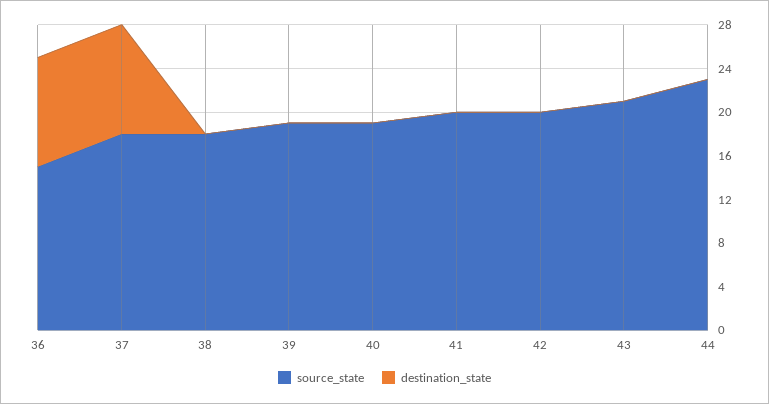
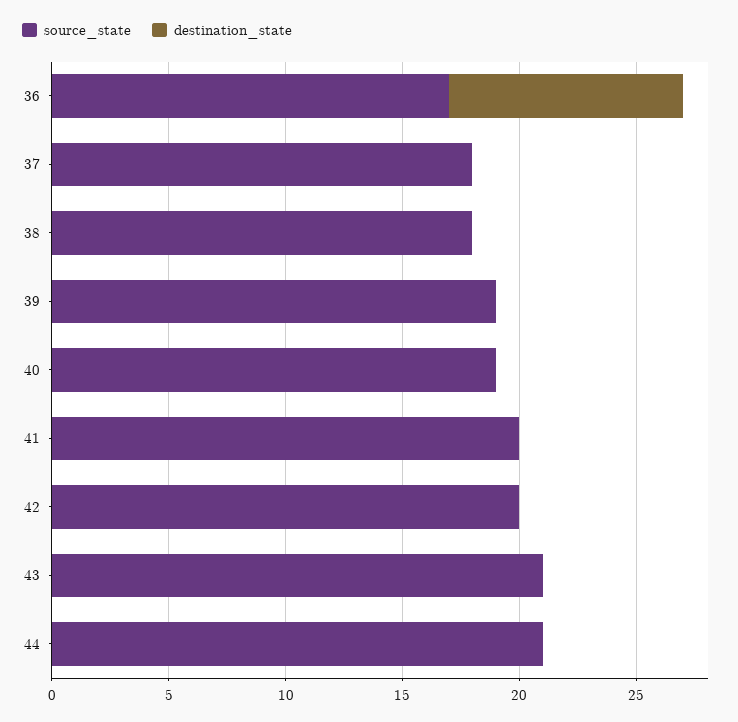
  {
    "source_state": {
-     "36": 15,
+     "36": 17,
      "37": 18,
      "38": 18,
      "39": 19,
      "40": 19,
      "41": 20,
      "42": 20,
      "43": 21,
-     "44": 23
+     "44": 21
    },
    "destination_state": {
      "36": 10,
-     "37": 10,
+     "37": 0,
      "38": 0,
      "39": 0,
      "40": 0,
      "41": 0,
      "42": 0,
      "43": 0,
      "44": 0
    }
  }

